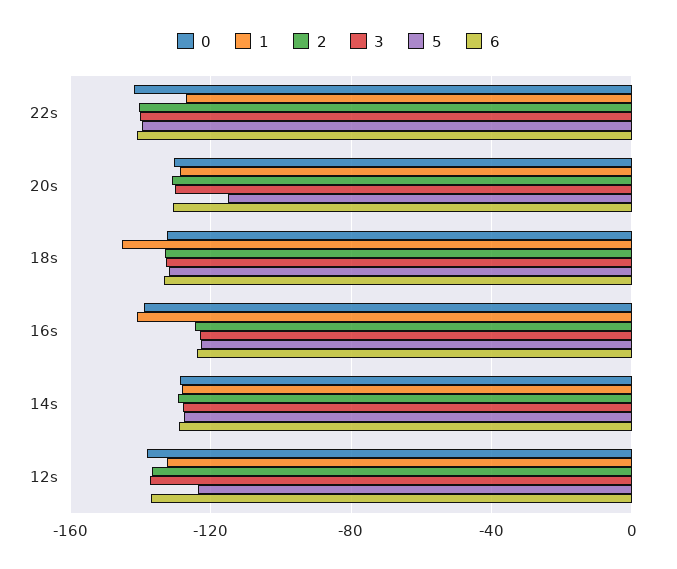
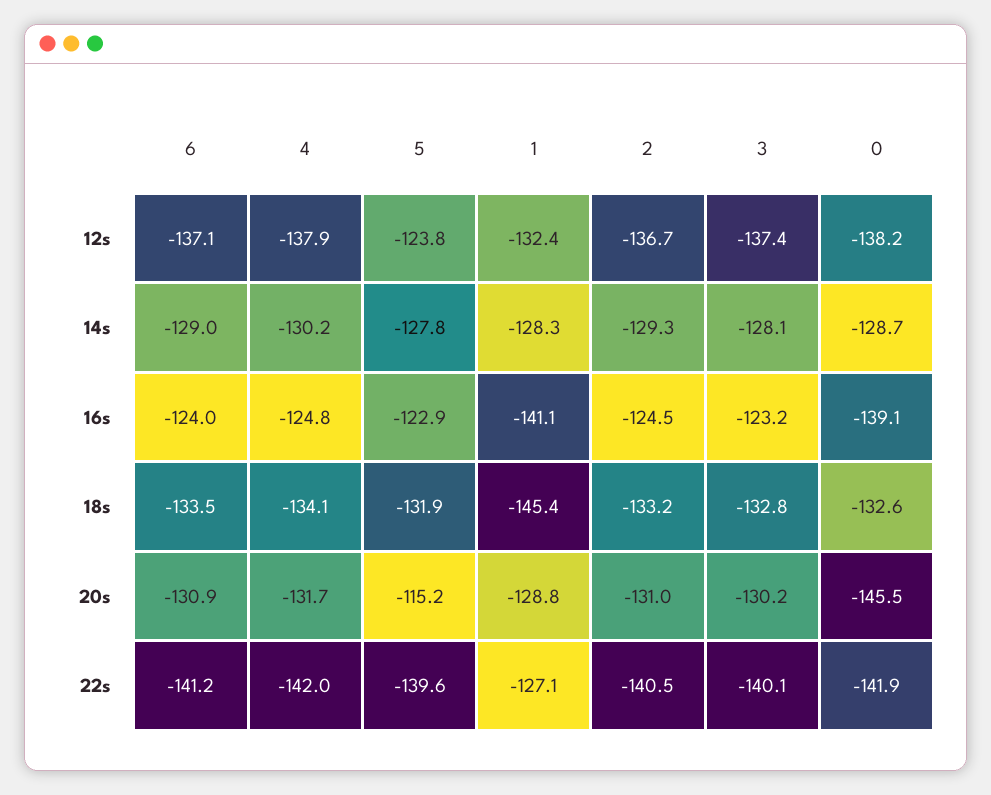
  {
    "0": {
      "22s": -141.9,
-     "20s": -130,
+     "20s": -145.5,
      "18s": -132.6,
      "16s": -139.1,
      "14s": -128.7,
      "12s": -138.2
    },
    "1": {
      "22s": -127.1,
      "20s": -128.8,
      "18s": -145.4,
      "16s": -141.1,
      "14s": -128.3,
      "12s": -132.4
    },
    "2": {
      "22s": -140.5,
      "20s": -131,
      "18s": -133.2,
      "16s": -124.5,
      "14s": -129.3,
      "12s": -136.7
    },
    "3": {
      "22s": -140.1,
      "20s": -130.2,
      "18s": -132.8,
      "16s": -123.2,
      "14s": -128.1,
      "12s": -137.4
    },
    "5": {
      "22s": -139.6,
      "20s": -115.2,
      "18s": -131.9,
      "16s": -122.9,
      "14s": -127.8,
      "12s": -123.8
    },
    "6": {
      "22s": -141.2,
      "20s": -130.9,
      "18s": -133.5,
      "16s": -124,
      "14s": -129,
      "12s": -137.1
-   }
+   },
+   "4": {
+     "12s": -137.9,
+     "14s": -130.2,
+     "16s": -124.8,
+     "18s": -134.1,
+     "20s": -131.7,
+     "22s": -142
+   }
  }

